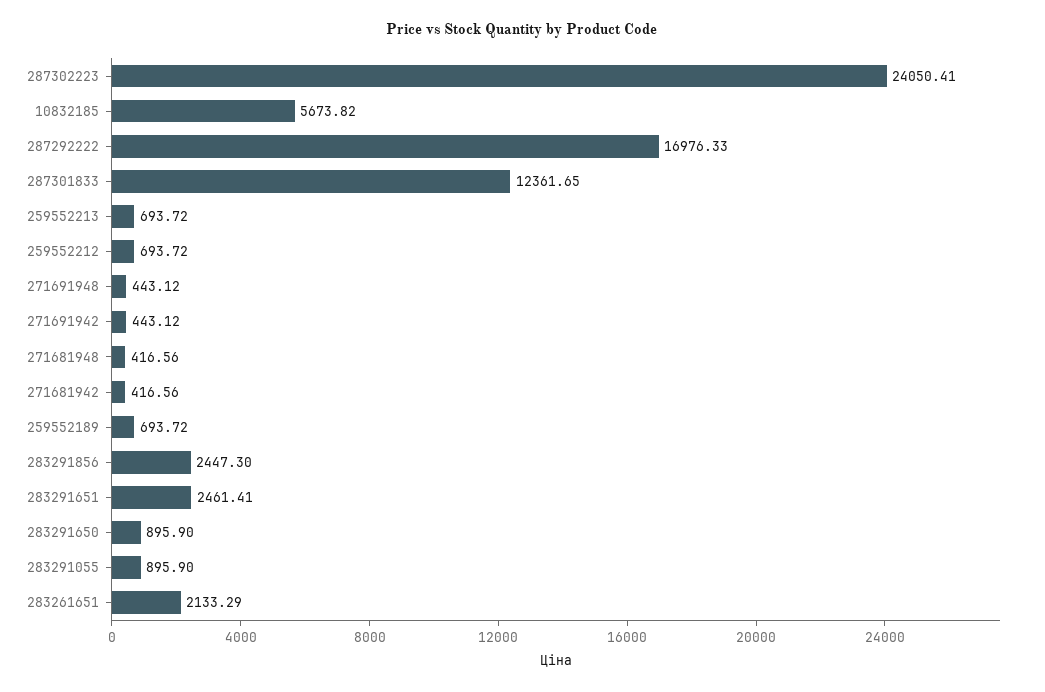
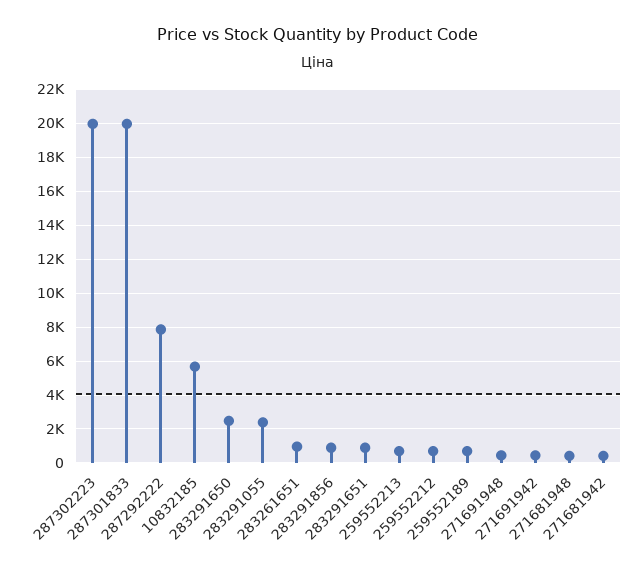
  {
-   "287302223": 24050.41,
+   "287302223": 20000,
    "10832185": 5673.82,
-   "287292222": 16976.33,
+   "287292222": 8000,
-   "287301833": 12361.65,
+   "287301833": 20000,
    "259552213": 693.72,
    "259552212": 693.72,
    "271691948": 443.12,
    "271691942": 443.12,
    "271681948": 416.56,
    "271681942": 416.56,
    "259552189": 693.72,
-   "283291856": 2447.3,
+   "283291856": 1000,
-   "283291651": 2461.41,
+   "283291651": 1000,
-   "283291650": 895.9,
+   "283291650": 2500,
-   "283291055": 895.9,
+   "283291055": 2500,
-   "283261651": 2133.29
+   "283261651": 1000
  }

